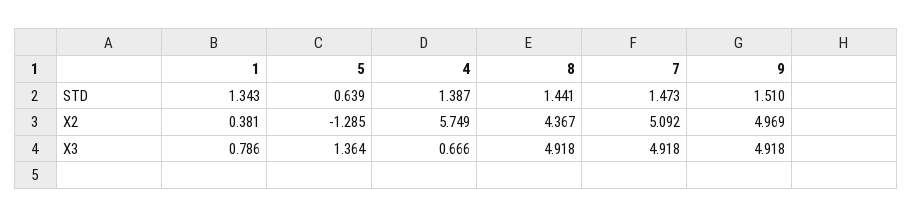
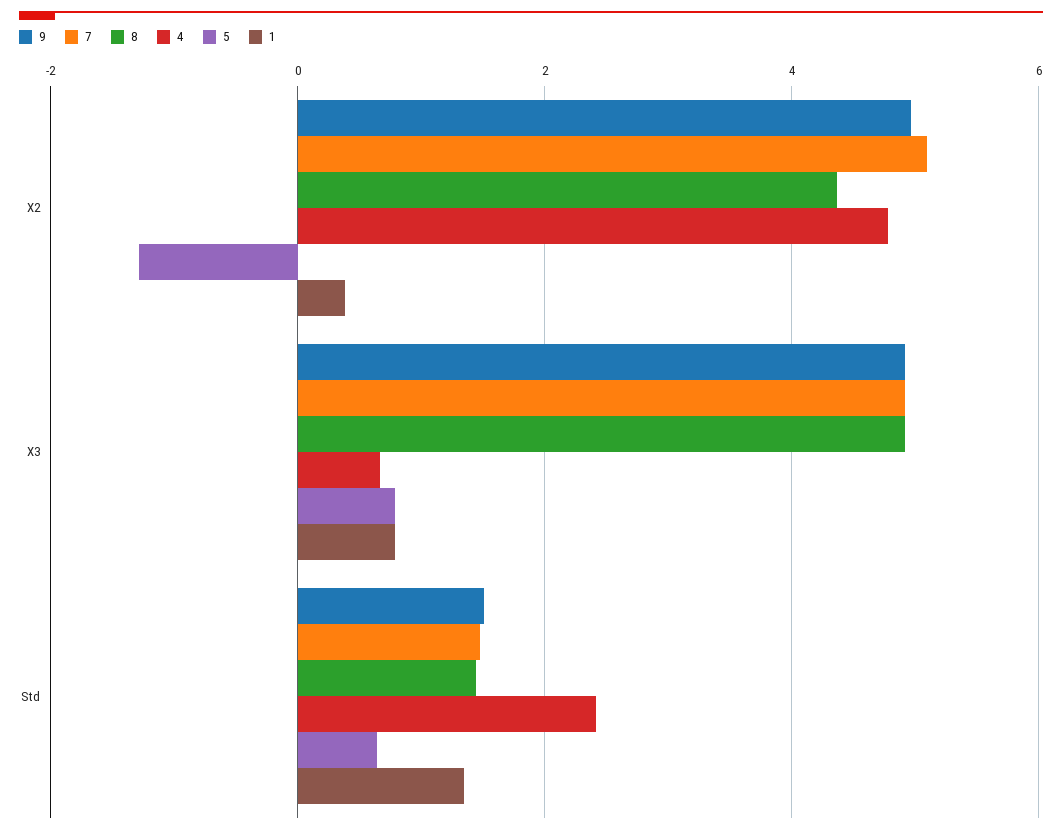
  {
    "1": {
      "STD": 1.343,
      "X2": 0.381,
      "X3": 0.786
    },
    "5": {
      "STD": 0.639,
      "X2": -1.285,
-     "X3": 1.364
+     "X3": 0.8
    },
    "4": {
-     "STD": 1.387,
+     "STD": 2.4,
-     "X2": 5.749,
+     "X2": 4.8,
      "X3": 0.666
    },
    "8": {
      "STD": 1.441,
      "X2": 4.367,
      "X3": 4.918
    },
    "7": {
      "STD": 1.473,
      "X2": 5.092,
      "X3": 4.918
    },
    "9": {
      "STD": 1.51,
      "X2": 4.969,
      "X3": 4.918
    }
  }

